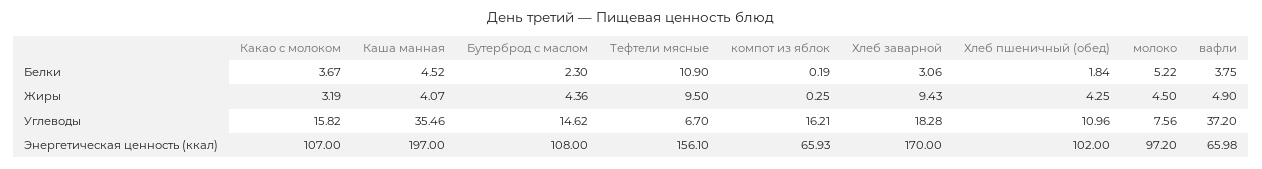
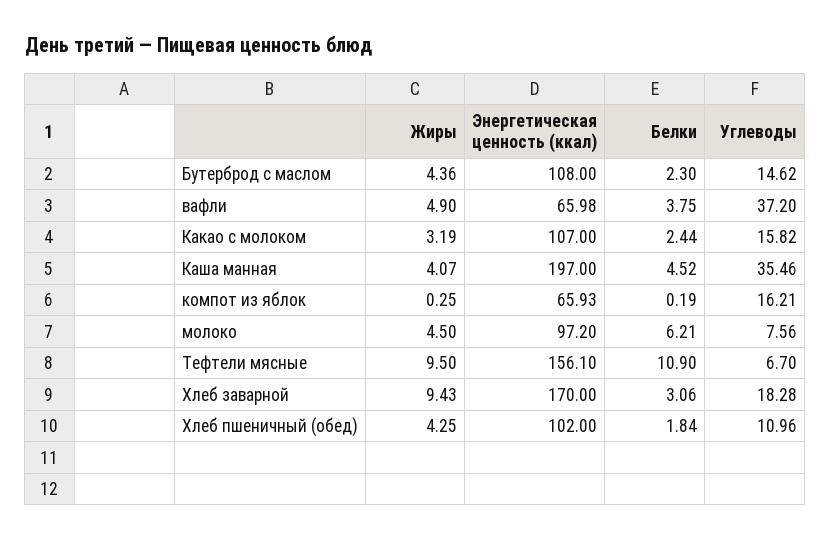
  {
    "Какао с молоком": {
-     "Белки": 3.67,
+     "Белки": 2.44,
      "Жиры": 3.19,
      "Углеводы": 15.82,
      "Энергетическая ценность (ккал)": 107
    },
    "Каша манная": {
      "Белки": 4.52,
      "Жиры": 4.07,
      "Углеводы": 35.46,
      "Энергетическая ценность (ккал)": 197
    },
    "Бутерброд с маслом": {
      "Белки": 2.3,
      "Жиры": 4.36,
      "Углеводы": 14.62,
      "Энергетическая ценность (ккал)": 108
    },
    "Тефтели мясные": {
      "Белки": 10.9,
      "Жиры": 9.5,
      "Углеводы": 6.7,
      "Энергетическая ценность (ккал)": 156.1
    },
    "компот из яблок": {
      "Белки": 0.19,
      "Жиры": 0.25,
      "Углеводы": 16.21,
      "Энергетическая ценность (ккал)": 65.93
    },
    "Хлеб заварной": {
      "Белки": 3.06,
      "Жиры": 9.43,
      "Углеводы": 18.28,
      "Энергетическая ценность (ккал)": 170
    },
    "Хлеб пшеничный (обед)": {
      "Белки": 1.84,
      "Жиры": 4.25,
      "Углеводы": 10.96,
      "Энергетическая ценность (ккал)": 102
    },
    "молоко": {
-     "Белки": 5.22,
+     "Белки": 6.21,
      "Жиры": 4.5,
      "Углеводы": 7.56,
      "Энергетическая ценность (ккал)": 97.2
    },
    "вафли": {
      "Белки": 3.75,
      "Жиры": 4.9,
      "Углеводы": 37.2,
      "Энергетическая ценность (ккал)": 65.98
    }
  }

